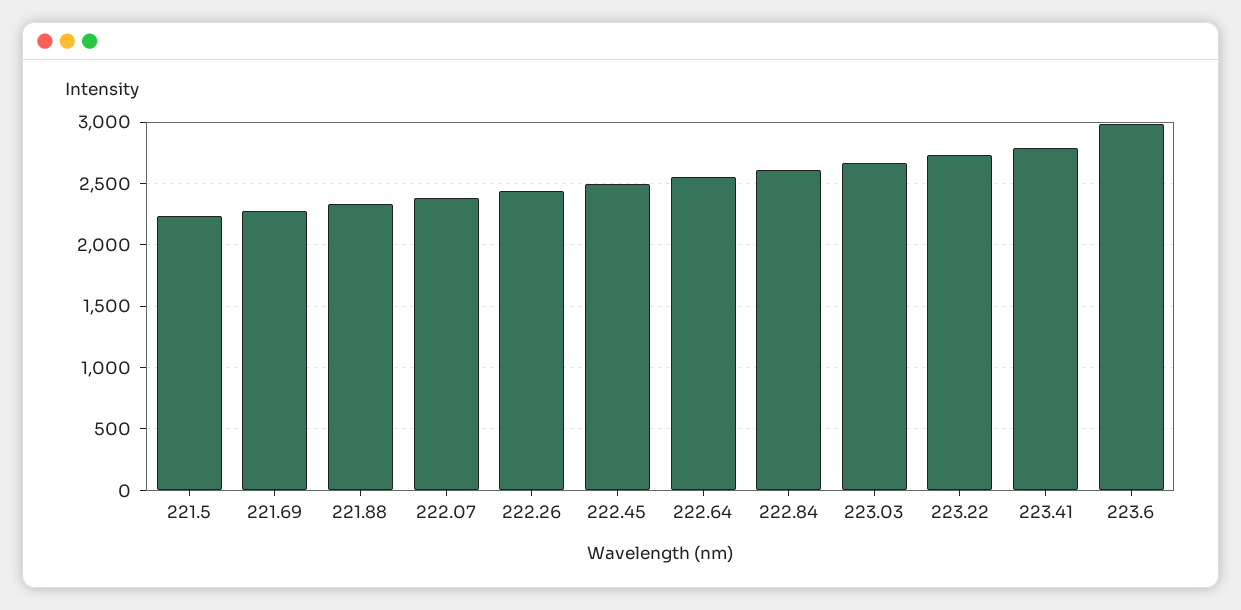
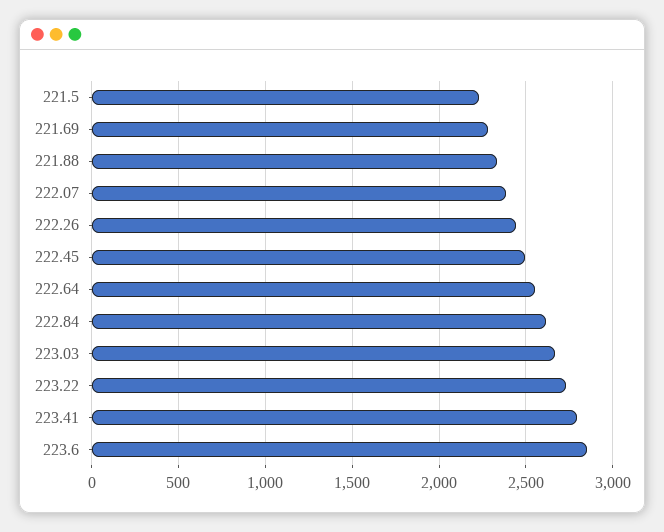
  {
    "221.5": 2250,
    "221.69": 2300,
    "221.88": 2350,
    "222.07": 2400,
    "222.26": 2450,
    "222.45": 2500,
    "222.64": 2550,
    "222.84": 2600,
    "223.03": 2650,
    "223.22": 2750,
    "223.41": 2800,
-   "223.6": 3000
+   "223.6": 2850
  }

